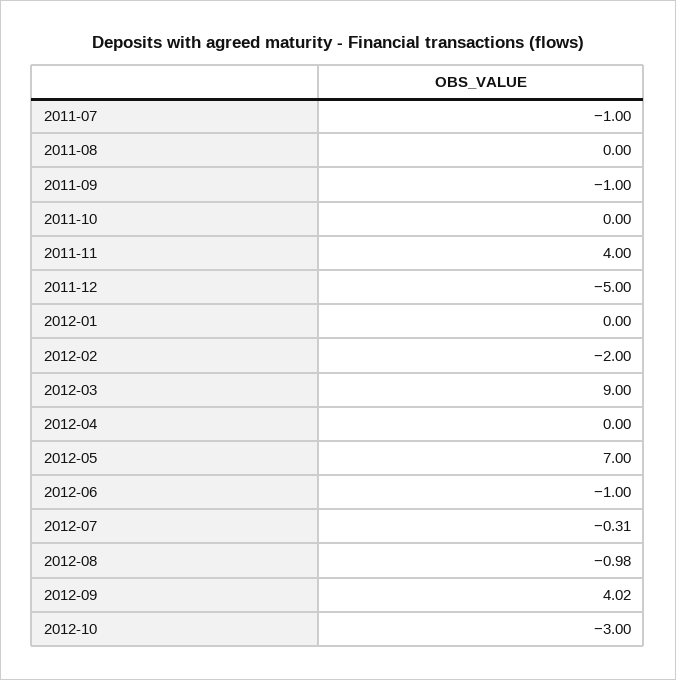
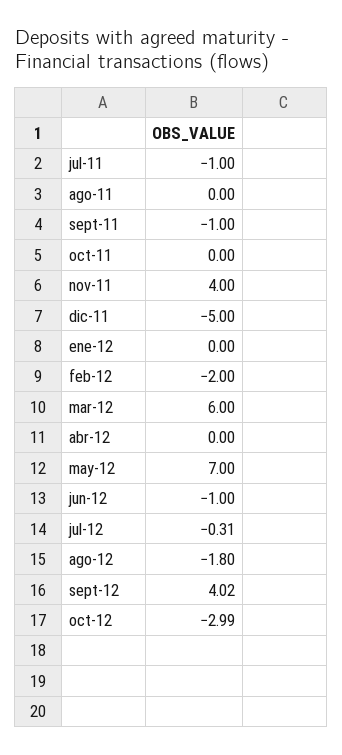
  {
    "2011-07": -1,
    "2011-08": 0,
    "2011-09": -1,
    "2011-10": 0,
    "2011-11": 4,
    "2011-12": -5,
    "2012-01": 0,
    "2012-02": -2,
-   "2012-03": 9,
+   "2012-03": 6,
    "2012-04": 0,
    "2012-05": 7,
    "2012-06": -1,
    "2012-07": -0.31,
-   "2012-08": -0.98,
+   "2012-08": -1.8,
    "2012-09": 4.02,
-   "2012-10": -3
+   "2012-10": -2.99
  }

